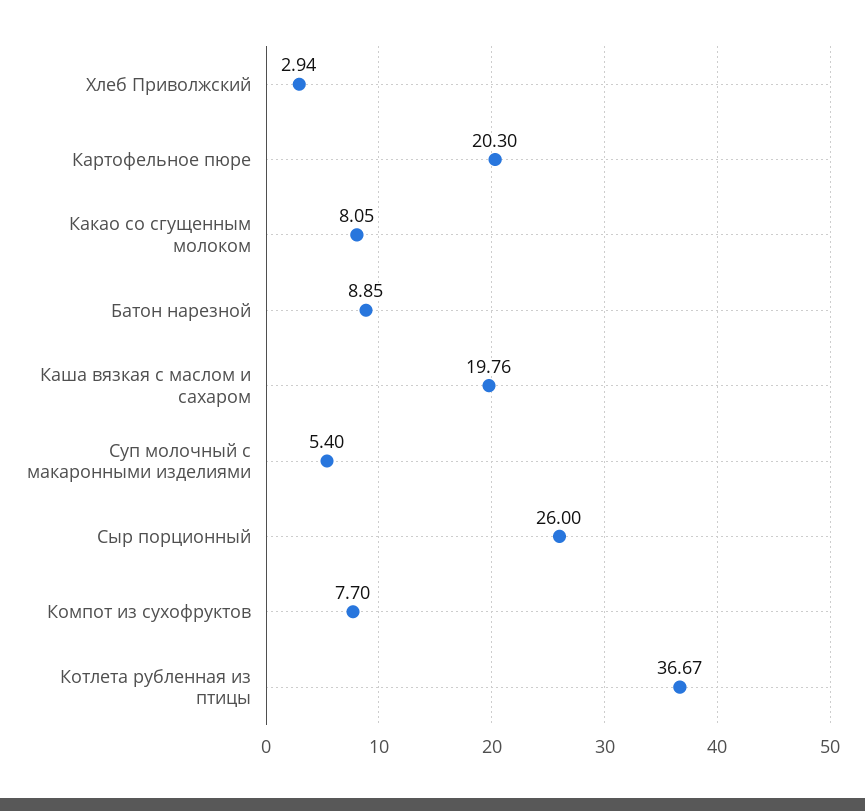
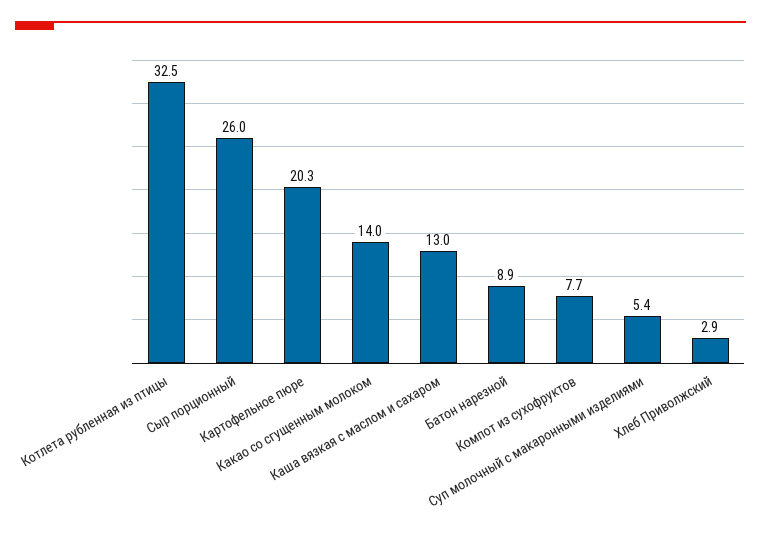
  {
    "Хлеб Приволжский": 2.94,
    "Картофельное пюре": 20.3,
-   "Какао со сгущенным молоком": 8.05,
+   "Какао со сгущенным молоком": 14,
    "Батон нарезной": 8.85,
-   "Каша вязкая с маслом и сахаром": 19.76,
+   "Каша вязкая с маслом и сахаром": 13,
    "Суп молочный с макаронными изделиями": 5.4,
    "Сыр порционный": 26,
    "Компот из сухофруктов": 7.7,
-   "Котлета рубленная из птицы": 36.67
+   "Котлета рубленная из птицы": 32.5
  }

